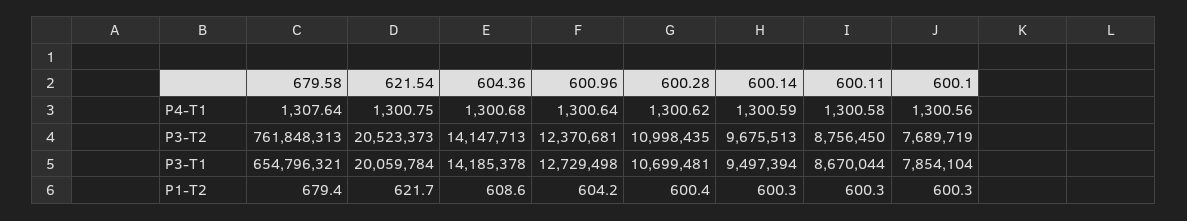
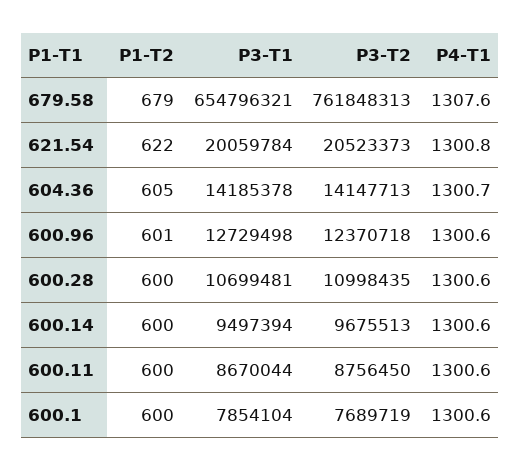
  {
    "679.58": {
      "P4-T1": 1307.64,
      "P3-T2": 761848313,
      "P3-T1": 654796321,
      "P1-T2": 679.4
    },
    "621.54": {
      "P4-T1": 1300.75,
      "P3-T2": 20523373,
      "P3-T1": 20059784,
      "P1-T2": 621.7
    },
    "604.36": {
      "P4-T1": 1300.68,
      "P3-T2": 14147713,
      "P3-T1": 14185378,
-     "P1-T2": 608.6
+     "P1-T2": 605
    },
    "600.96": {
      "P4-T1": 1300.64,
-     "P3-T2": 12370681,
+     "P3-T2": 12370718,
      "P3-T1": 12729498,
-     "P1-T2": 604.2
+     "P1-T2": 601
    },
    "600.28": {
      "P4-T1": 1300.62,
      "P3-T2": 10998435,
      "P3-T1": 10699481,
      "P1-T2": 600.4
    },
    "600.14": {
      "P4-T1": 1300.59,
      "P3-T2": 9675513,
      "P3-T1": 9497394,
      "P1-T2": 600.3
    },
    "600.11": {
      "P4-T1": 1300.58,
      "P3-T2": 8756450,
      "P3-T1": 8670044,
      "P1-T2": 600.3
    },
    "600.1": {
      "P4-T1": 1300.56,
      "P3-T2": 7689719,
      "P3-T1": 7854104,
      "P1-T2": 600.3
    }
  }

